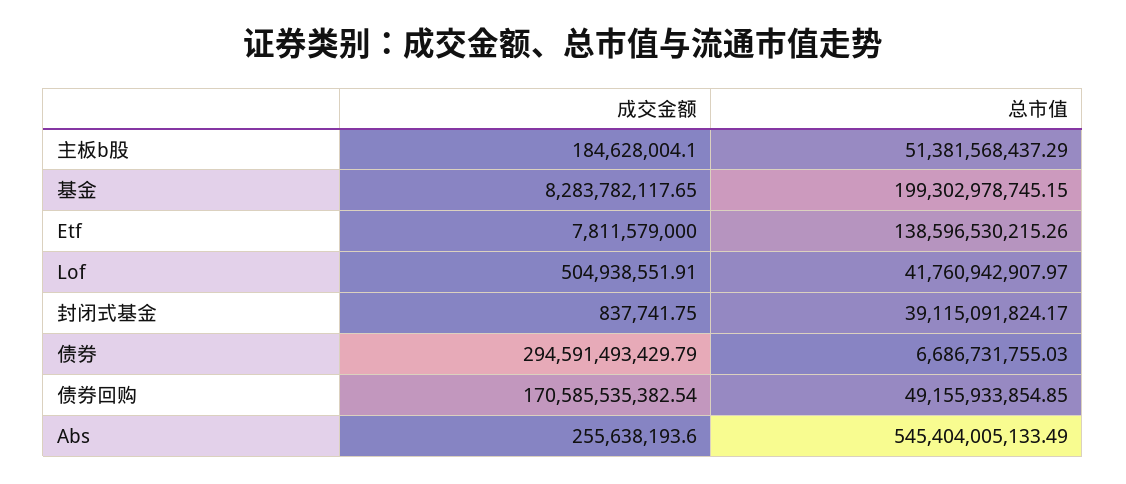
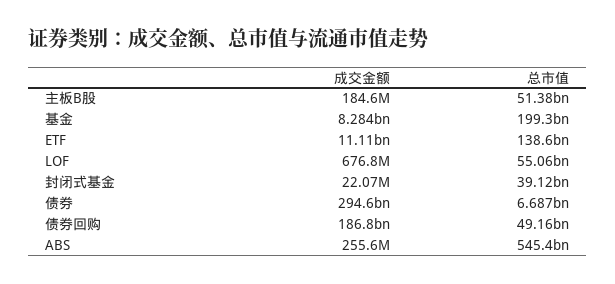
  {
    "成交金额": {
      "主板b股": 184628004.1,
      "基金": 8283782117.65,
-     "Etf": 7811579000,
+     "Etf": 11110000000,
-     "Lof": 504938551.91,
+     "Lof": 676800000,
-     "封闭式基金": 837741.75,
+     "封闭式基金": 22070000,
      "债券": 294591493429.79,
-     "债券回购": 170585535382.54,
+     "债券回购": 186800000000,
      "Abs": 255638193.6
    },
    "总市值": {
      "主板b股": 51381568437.29,
      "基金": 199302978745.15,
      "Etf": 138596530215.26,
-     "Lof": 41760942907.97,
+     "Lof": 55060000000,
      "封闭式基金": 39115091824.17,
      "债券": 6686731755.03,
      "债券回购": 49155933854.85,
      "Abs": 545404005133.49
    }
  }

